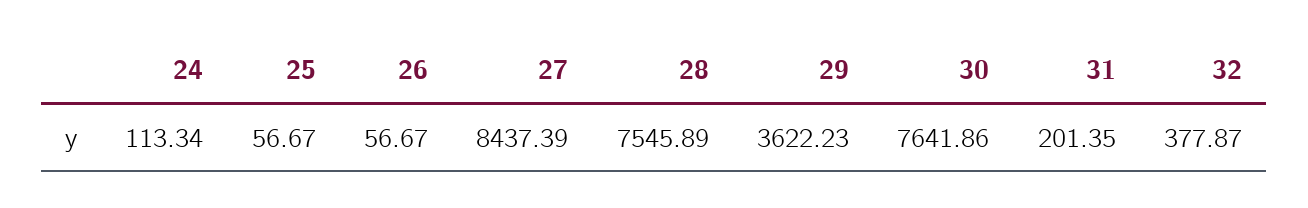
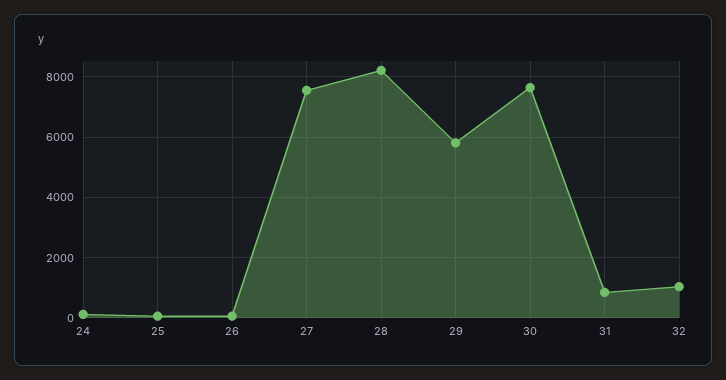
  {
    "24": 113.34,
    "25": 56.67,
    "26": 56.67,
-   "27": 8437.39,
+   "27": 7600,
-   "28": 7545.89,
+   "28": 8200,
-   "29": 3622.23,
+   "29": 5800,
    "30": 7641.86,
-   "31": 201.35,
+   "31": 800,
-   "32": 377.87
+   "32": 1000
  }

